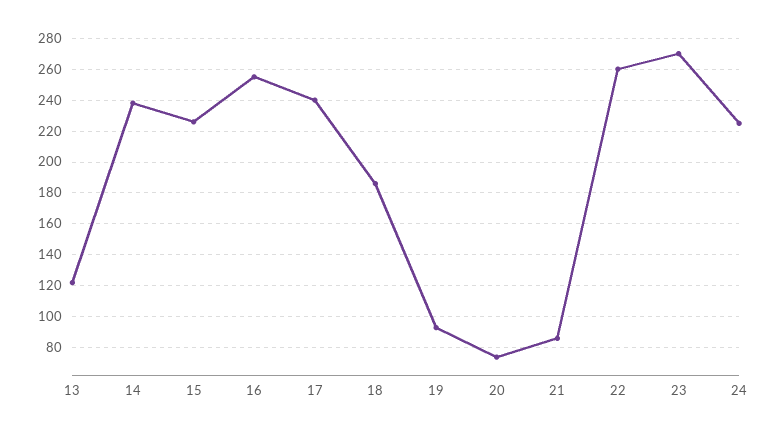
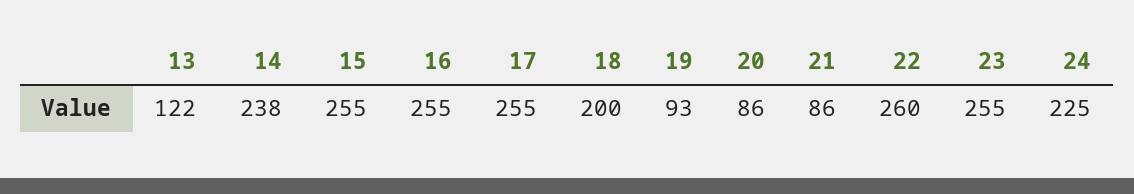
  {
    "13": 122,
    "14": 238,
-   "15": 225,
+   "15": 255,
    "16": 255,
-   "17": 240,
+   "17": 255,
-   "18": 185,
+   "18": 200,
    "19": 93,
-   "20": 75,
+   "20": 86,
    "21": 86,
    "22": 260,
-   "23": 270,
+   "23": 255,
    "24": 225
  }

